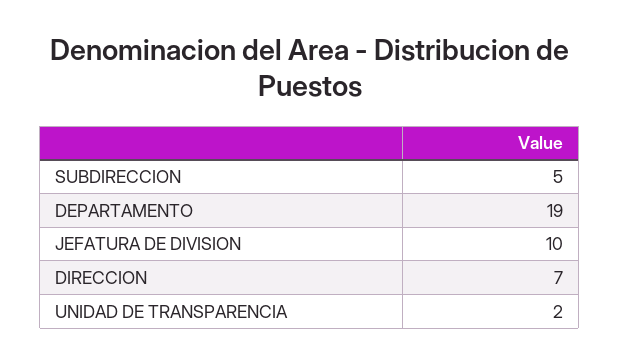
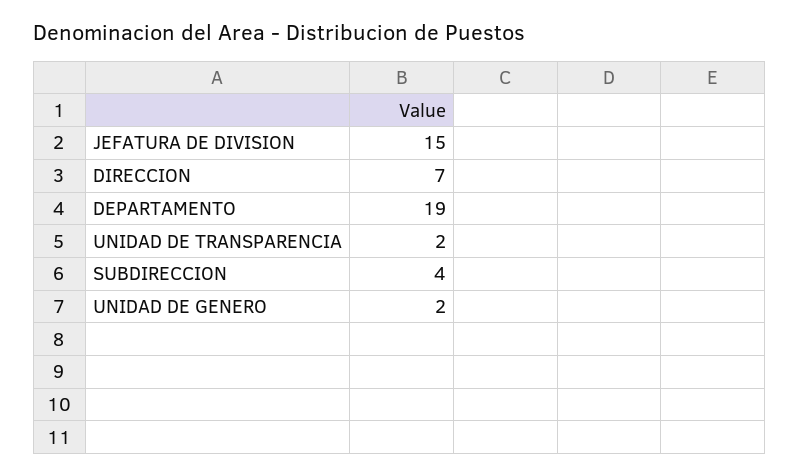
  {
-   "SUBDIRECCION": 5,
+   "SUBDIRECCION": 4,
    "DEPARTAMENTO": 19,
-   "JEFATURA DE DIVISION": 10,
+   "JEFATURA DE DIVISION": 15,
    "DIRECCION": 7,
-   "UNIDAD DE TRANSPARENCIA": 2
+   "UNIDAD DE TRANSPARENCIA": 2,
+   "UNIDAD DE GENERO": 2
  }

